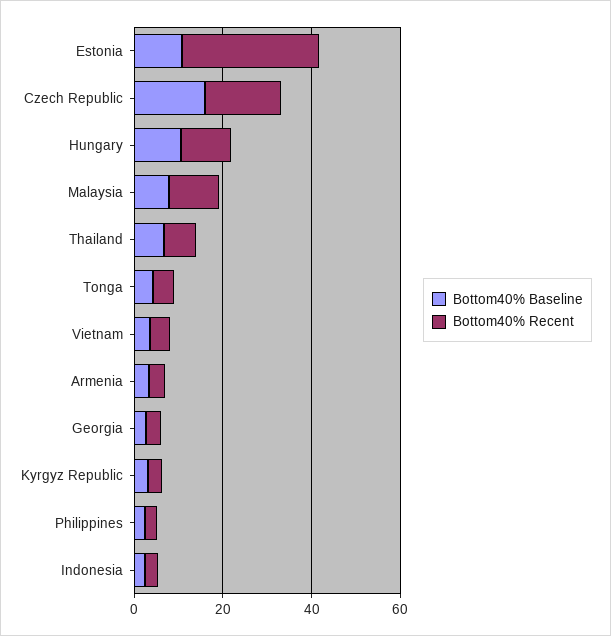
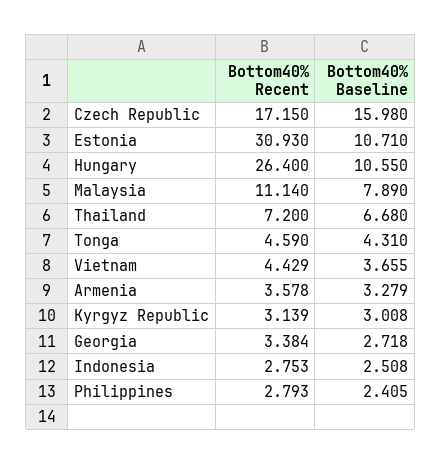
  {
    "Bottom40% Baseline": {
      "Estonia": 10.71,
      "Czech Republic": 15.98,
      "Hungary": 10.55,
      "Malaysia": 7.89,
      "Thailand": 6.68,
      "Tonga": 4.31,
      "Vietnam": 3.655,
      "Armenia": 3.279,
      "Georgia": 2.718,
      "Kyrgyz Republic": 3.008,
      "Philippines": 2.405,
      "Indonesia": 2.508
    },
    "Bottom40% Recent": {
      "Estonia": 30.93,
      "Czech Republic": 17.15,
-     "Hungary": 10,
+     "Hungary": 26.4,
      "Malaysia": 11.14,
      "Thailand": 7.2,
      "Tonga": 4.59,
      "Vietnam": 4.429,
      "Armenia": 3.578,
      "Georgia": 3.384,
      "Kyrgyz Republic": 3.139,
      "Philippines": 2.793,
      "Indonesia": 2.753
    }
  }

